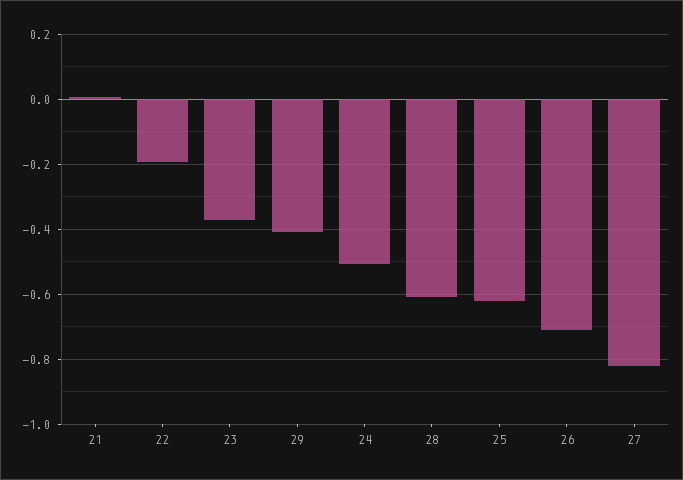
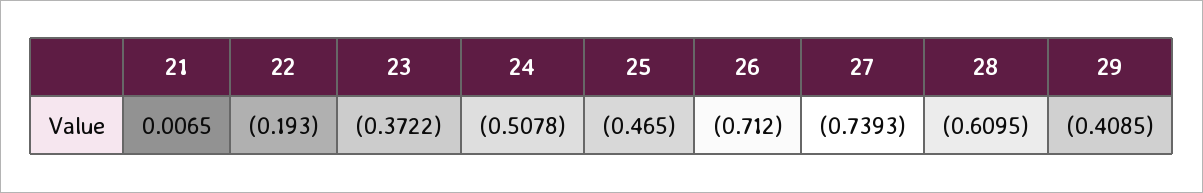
  {
    "21": 0.0065,
    "22": -0.193,
    "23": -0.3722,
    "29": -0.4085,
    "24": -0.5078,
    "28": -0.6095,
-   "25": -0.62,
+   "25": -0.465,
    "26": -0.712,
-   "27": -0.82
+   "27": -0.7393
  }

